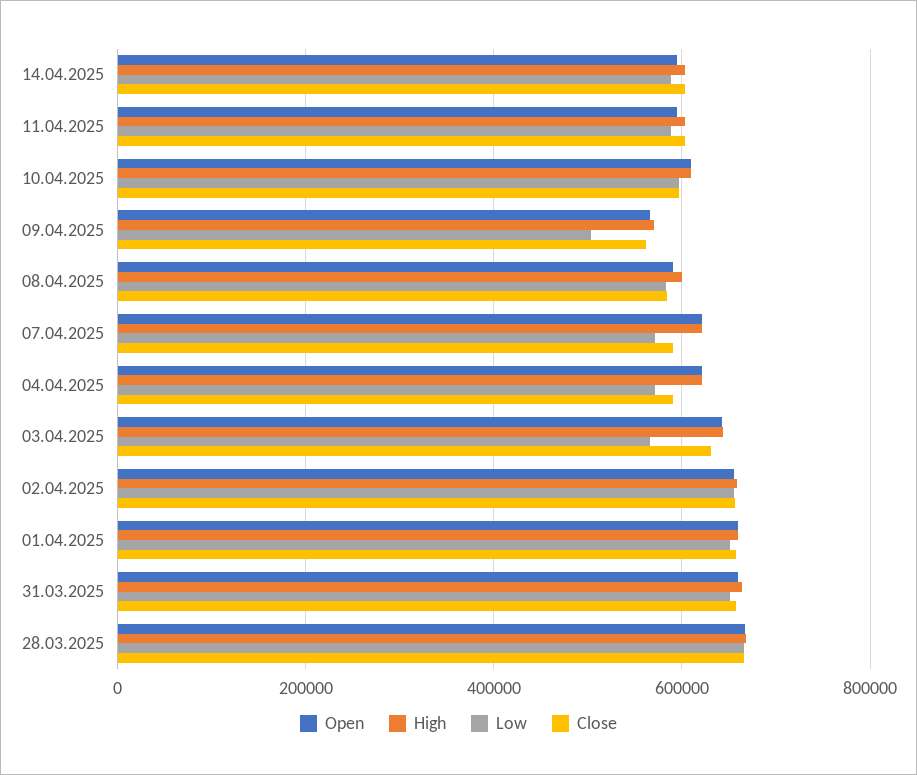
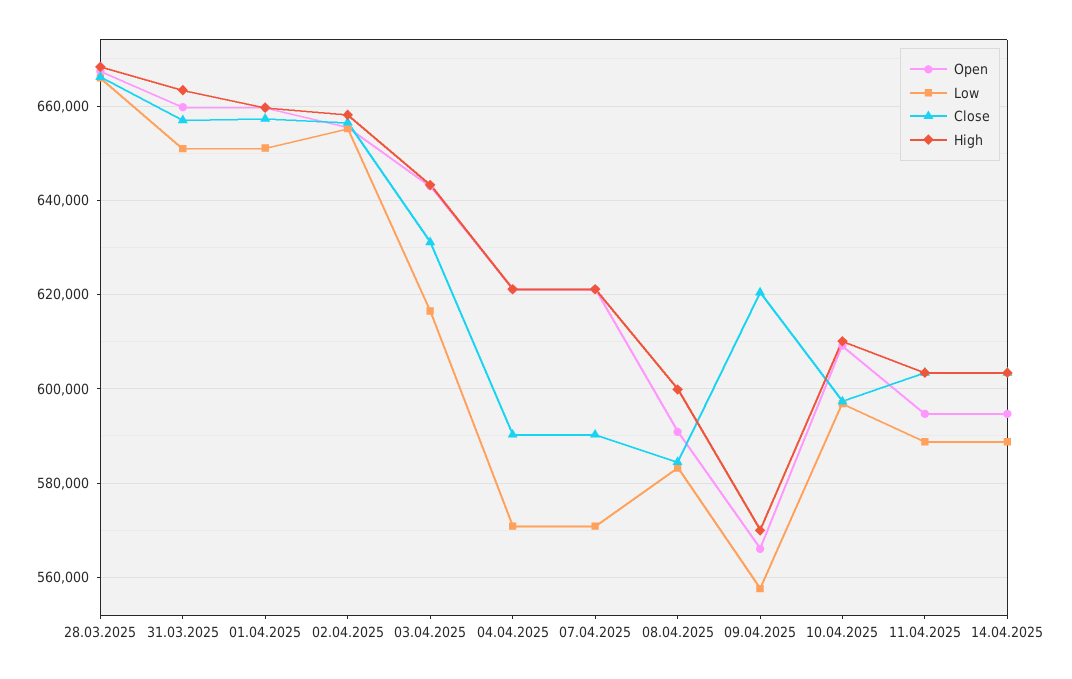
  {
    "Open": {
      "14.04.2025": 594000,
      "11.04.2025": 594000,
      "10.04.2025": 610000,
      "09.04.2025": 566000,
      "08.04.2025": 590000,
      "07.04.2025": 622000,
      "04.04.2025": 622000,
      "03.04.2025": 644000,
      "02.04.2025": 656000,
      "01.04.2025": 660000,
      "31.03.2025": 660000,
      "28.03.2025": 668000
    },
    "High": {
      "14.04.2025": 604000,
      "11.04.2025": 604000,
      "10.04.2025": 610000,
      "09.04.2025": 570000,
      "08.04.2025": 600000,
      "07.04.2025": 622000,
      "04.04.2025": 622000,
      "03.04.2025": 644000,
      "02.04.2025": 658000,
      "01.04.2025": 660000,
      "31.03.2025": 664000,
      "28.03.2025": 668000
    },
    "Low": {
      "14.04.2025": 588000,
      "11.04.2025": 588000,
      "10.04.2025": 596000,
-     "09.04.2025": 500000,
+     "09.04.2025": 558000,
      "08.04.2025": 584000,
      "07.04.2025": 570000,
      "04.04.2025": 570000,
-     "03.04.2025": 560000,
+     "03.04.2025": 616000,
      "02.04.2025": 656000,
      "01.04.2025": 652000,
      "31.03.2025": 650000,
      "28.03.2025": 666000
    },
    "Close": {
      "14.04.2025": 604000,
      "11.04.2025": 604000,
      "10.04.2025": 598000,
-     "09.04.2025": 560000,
+     "09.04.2025": 620000,
      "08.04.2025": 584000,
      "07.04.2025": 590000,
      "04.04.2025": 590000,
      "03.04.2025": 632000,
      "02.04.2025": 656000,
      "01.04.2025": 658000,
      "31.03.2025": 656000,
      "28.03.2025": 666000
    }
  }

